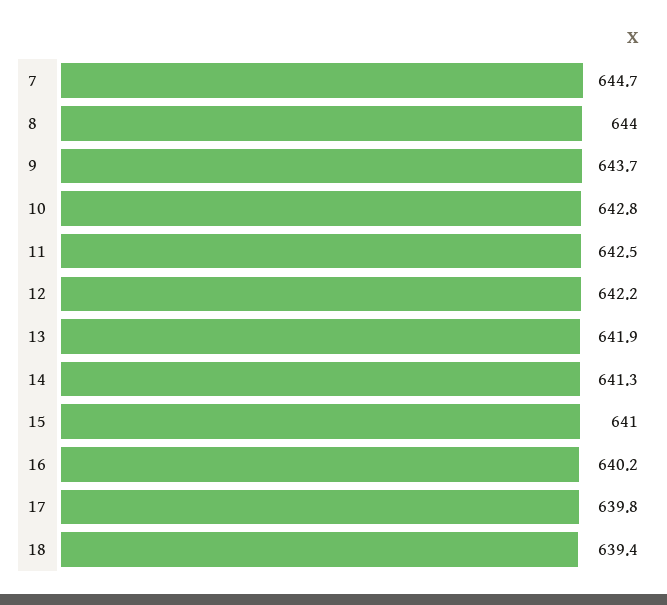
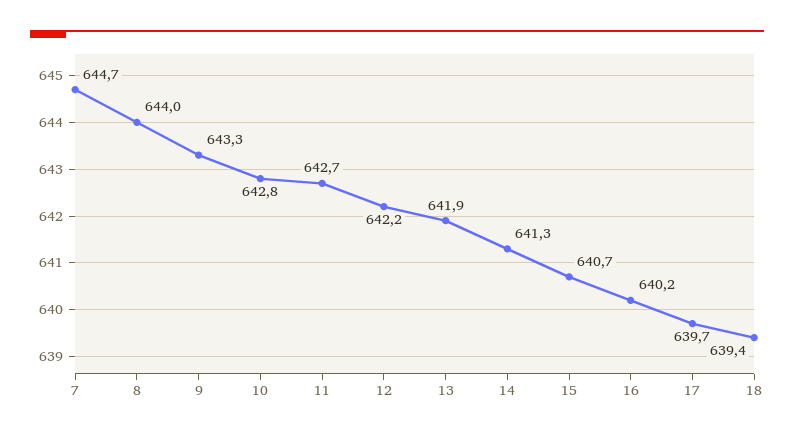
  {
    "7": 644.7,
    "8": 644,
-   "9": 643.7,
+   "9": 643.3,
    "10": 642.8,
-   "11": 642.5,
+   "11": 642.7,
    "12": 642.2,
    "13": 641.9,
    "14": 641.3,
-   "15": 641,
+   "15": 640.7,
    "16": 640.2,
-   "17": 639.8,
+   "17": 639.7,
    "18": 639.4
  }

